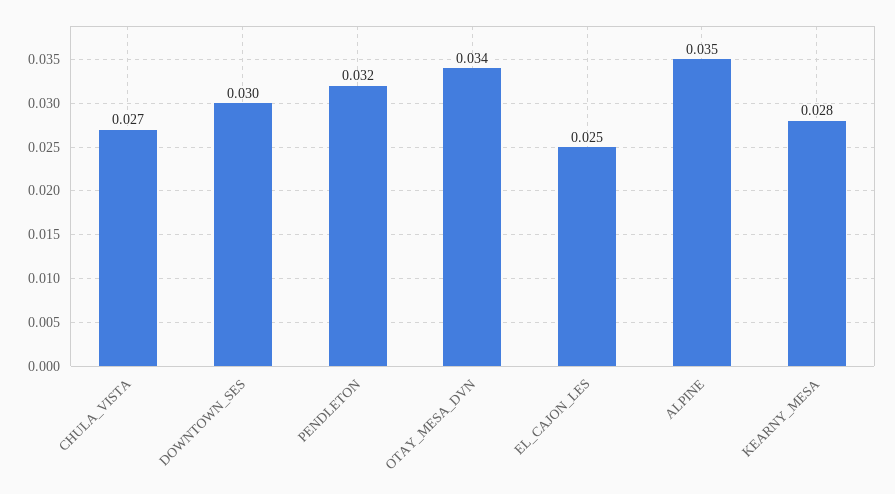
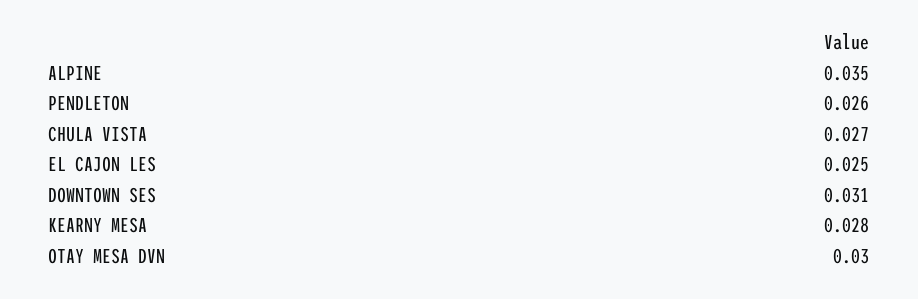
  {
    "CHULA_VISTA": 0.027,
-   "DOWNTOWN_SES": 0.03,
+   "DOWNTOWN_SES": 0.031,
-   "PENDLETON": 0.032,
+   "PENDLETON": 0.026,
-   "OTAY_MESA_DVN": 0.034,
+   "OTAY_MESA_DVN": 0.03,
    "EL_CAJON_LES": 0.025,
    "ALPINE": 0.035,
    "KEARNY_MESA": 0.028
  }

